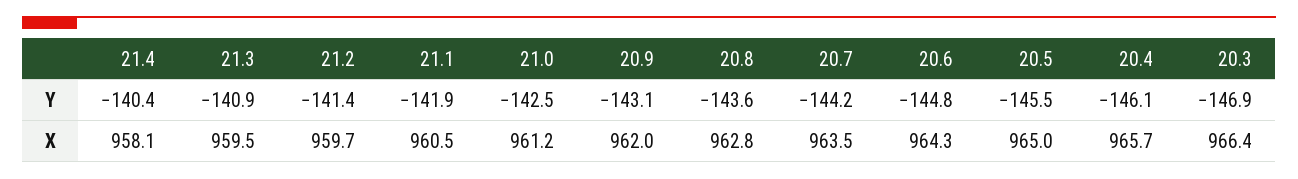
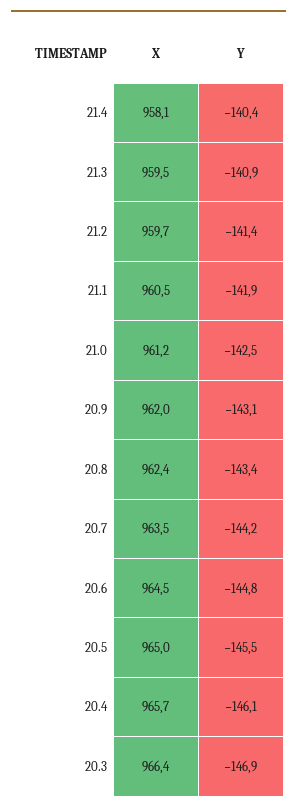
  {
    "21.4": {
      "Y": -140.4,
      "X": 958.1
    },
    "21.3": {
      "Y": -140.9,
      "X": 959.5
    },
    "21.2": {
      "Y": -141.4,
      "X": 959.7
    },
    "21.1": {
      "Y": -141.9,
      "X": 960.5
    },
    "21.0": {
      "Y": -142.5,
      "X": 961.2
    },
    "20.9": {
      "Y": -143.1,
      "X": 962
    },
    "20.8": {
-     "Y": -143.6,
+     "Y": -143.4,
-     "X": 962.8
+     "X": 962.4
    },
    "20.7": {
      "Y": -144.2,
      "X": 963.5
    },
    "20.6": {
      "Y": -144.8,
-     "X": 964.3
+     "X": 964.5
    },
    "20.5": {
      "Y": -145.5,
      "X": 965
    },
    "20.4": {
      "Y": -146.1,
      "X": 965.7
    },
    "20.3": {
      "Y": -146.9,
      "X": 966.4
    }
  }

